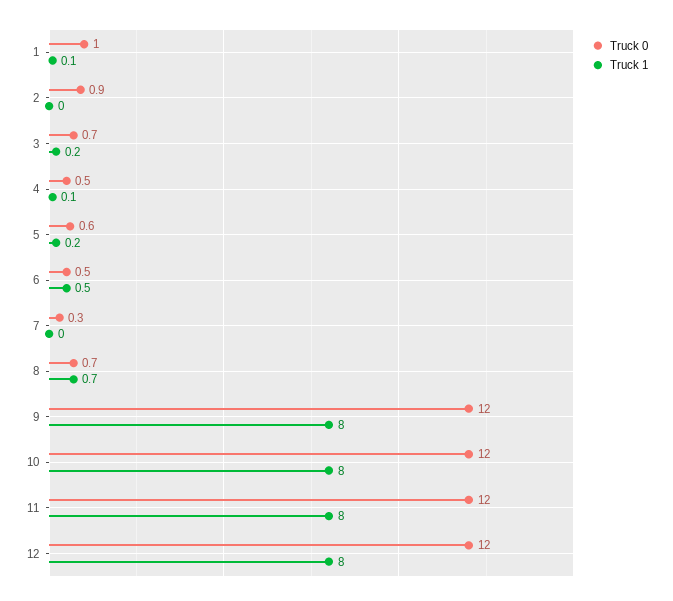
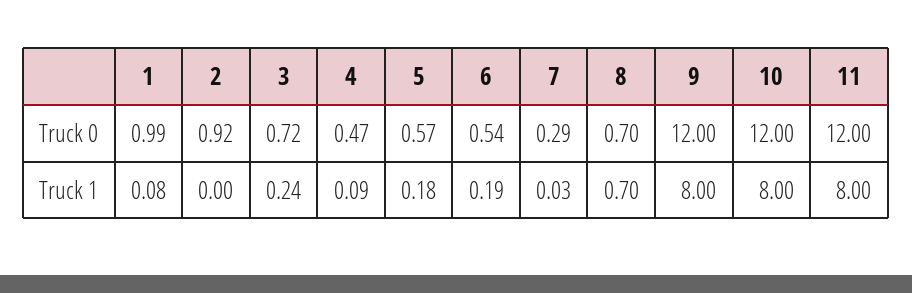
  {
    "Truck 0": {
      "1": 0.99,
      "2": 0.92,
      "3": 0.72,
      "4": 0.47,
      "5": 0.57,
      "6": 0.54,
      "7": 0.29,
      "8": 0.7,
      "9": 12,
      "10": 12,
-     "11": 12,
+     "11": 12
-     "12": 12
    },
    "Truck 1": {
      "1": 0.08,
      "2": 0,
      "3": 0.24,
      "4": 0.09,
      "5": 0.18,
-     "6": 0.5,
+     "6": 0.19,
      "7": 0.03,
      "8": 0.7,
      "9": 8,
      "10": 8,
-     "11": 8,
+     "11": 8
-     "12": 8
    }
  }

